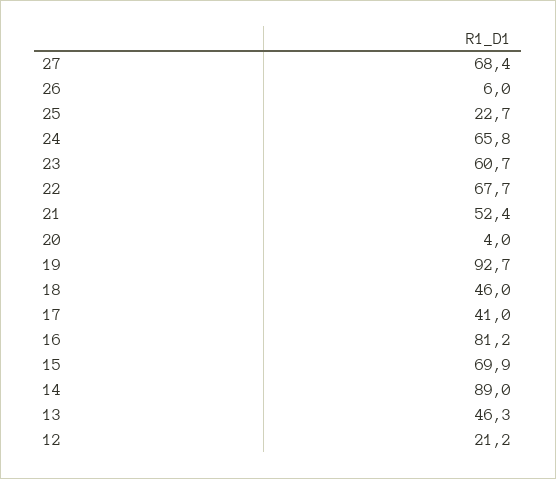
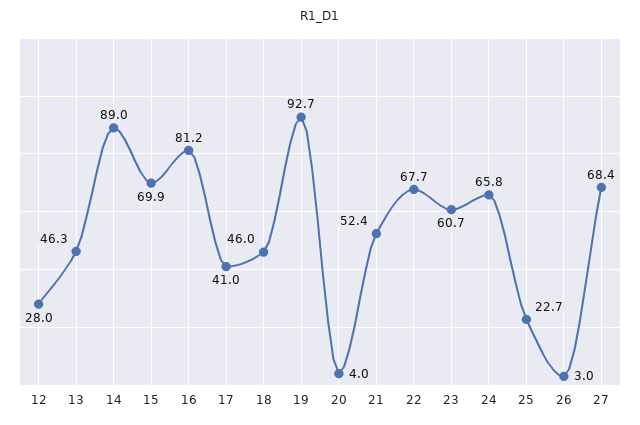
  {
    "27": 68.4,
-   "26": 6,
+   "26": 3,
    "25": 22.7,
    "24": 65.8,
    "23": 60.7,
    "22": 67.7,
    "21": 52.4,
    "20": 4,
    "19": 92.7,
    "18": 46,
    "17": 41,
    "16": 81.2,
    "15": 69.9,
    "14": 89,
    "13": 46.3,
-   "12": 21.2
+   "12": 28
  }

